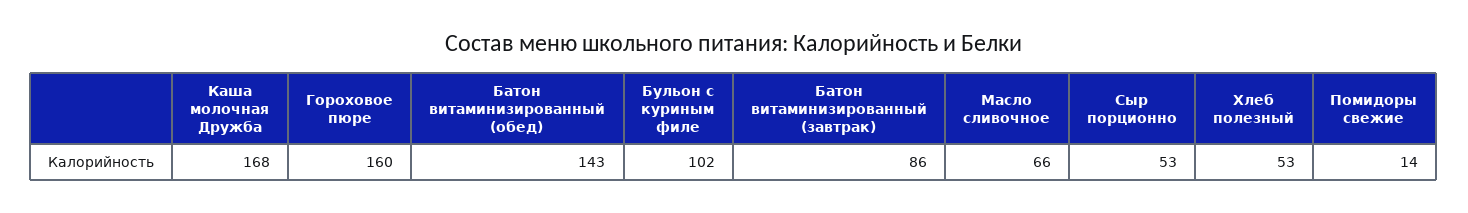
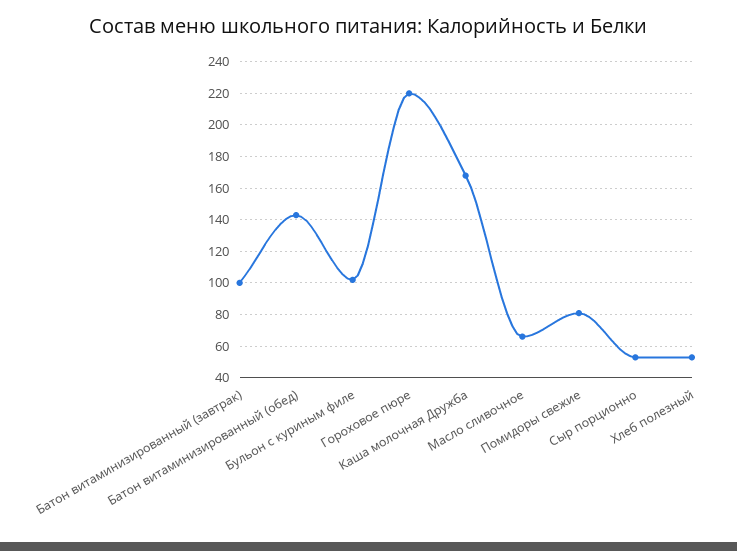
  {
    "Каша молочная Дружба": 168,
-   "Гороховое пюре": 160,
+   "Гороховое пюре": 220,
    "Батон витаминизированный (обед)": 143,
    "Бульон с куриным филе": 102,
-   "Батон витаминизированный (завтрак)": 86,
+   "Батон витаминизированный (завтрак)": 100,
    "Масло сливочное": 66,
    "Сыр порционно": 53,
    "Хлеб полезный": 53,
-   "Помидоры свежие": 14
+   "Помидоры свежие": 80
  }

